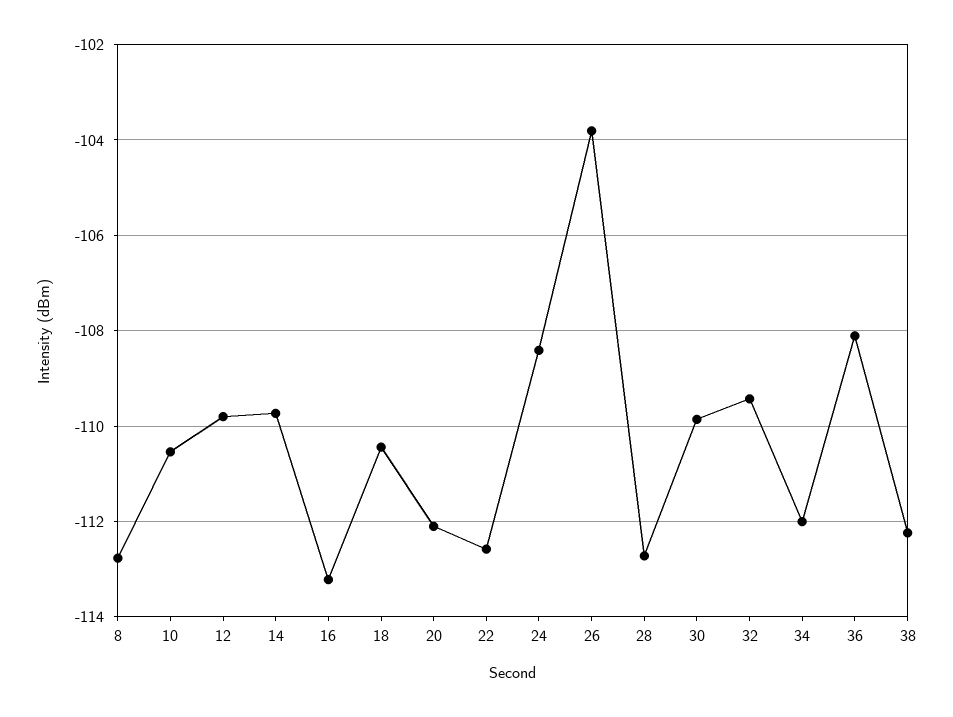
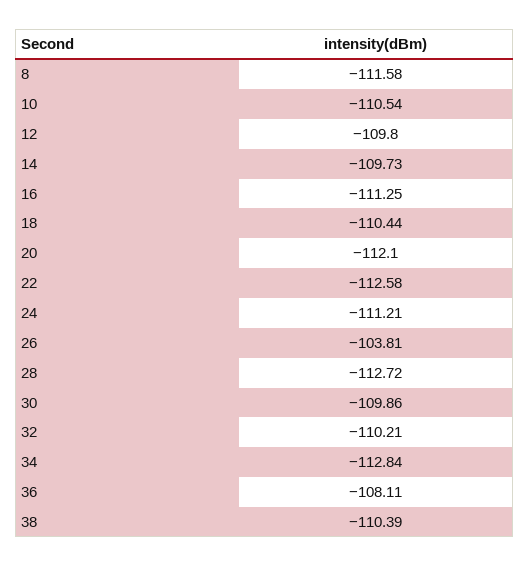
  {
-   "8": -112.8,
+   "8": -111.58,
    "10": -110.54,
    "12": -109.8,
    "14": -109.73,
-   "16": -113.2,
+   "16": -111.25,
    "18": -110.44,
    "20": -112.1,
    "22": -112.58,
-   "24": -108.4,
+   "24": -111.21,
    "26": -103.81,
    "28": -112.72,
    "30": -109.86,
-   "32": -109.4,
+   "32": -110.21,
-   "34": -112,
+   "34": -112.84,
    "36": -108.11,
-   "38": -112.2
+   "38": -110.39
  }

